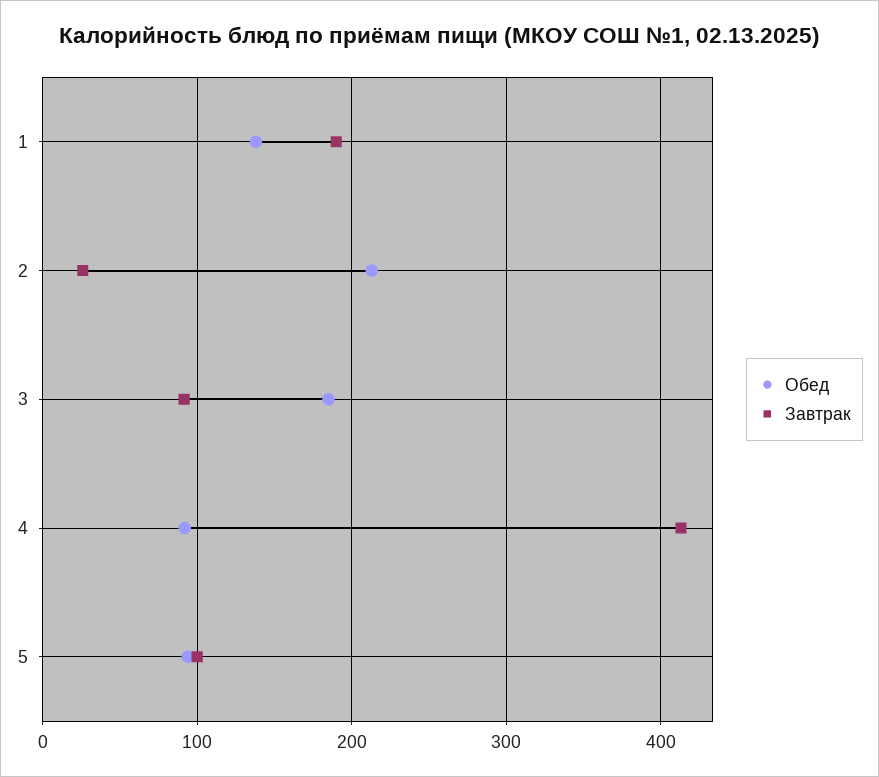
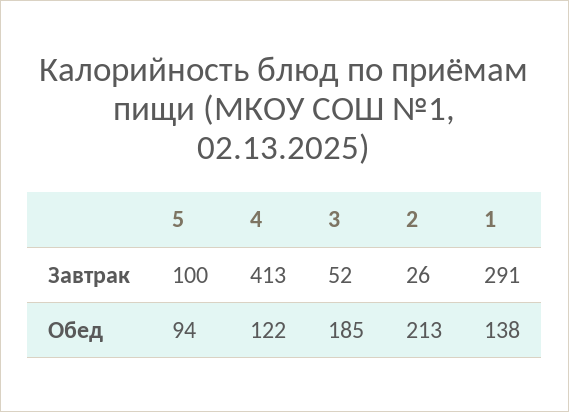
  {
    "Обед": {
      "1": 138,
      "2": 213,
      "3": 185,
-     "4": 90,
+     "4": 122,
      "5": 94
    },
    "Завтрак": {
-     "1": 190,
+     "1": 291,
      "2": 26,
-     "3": 90,
+     "3": 52,
      "4": 413,
      "5": 100
    }
  }

